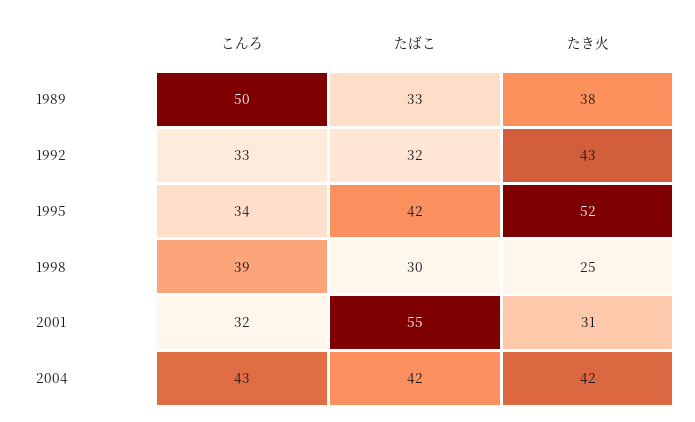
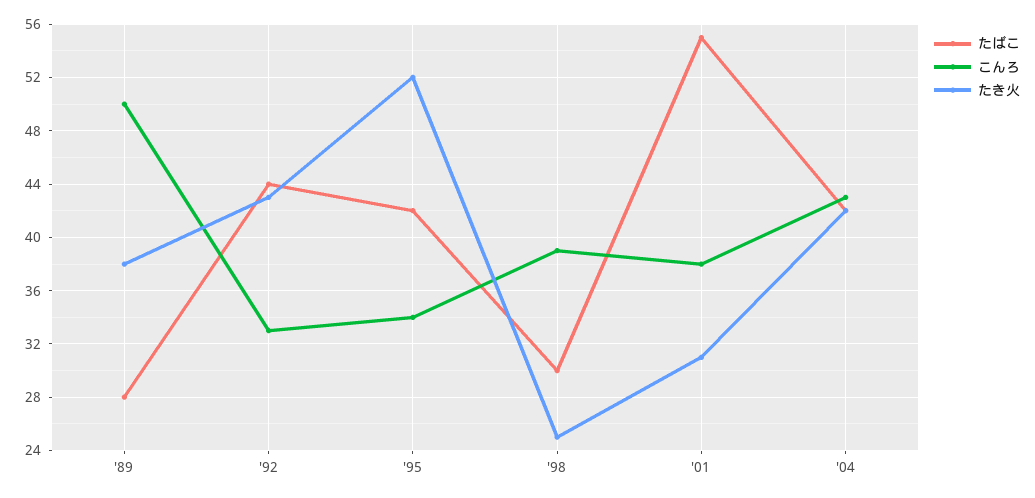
  {
    "こんろ": {
      "1989": 50,
      "1992": 33,
      "1995": 34,
      "1998": 39,
-     "2001": 32,
+     "2001": 38,
      "2004": 43
    },
    "たばこ": {
-     "1989": 33,
+     "1989": 28,
-     "1992": 32,
+     "1992": 44,
      "1995": 42,
      "1998": 30,
      "2001": 55,
      "2004": 42
    },
    "たき火": {
      "1989": 38,
      "1992": 43,
      "1995": 52,
      "1998": 25,
      "2001": 31,
      "2004": 42
    }
  }

